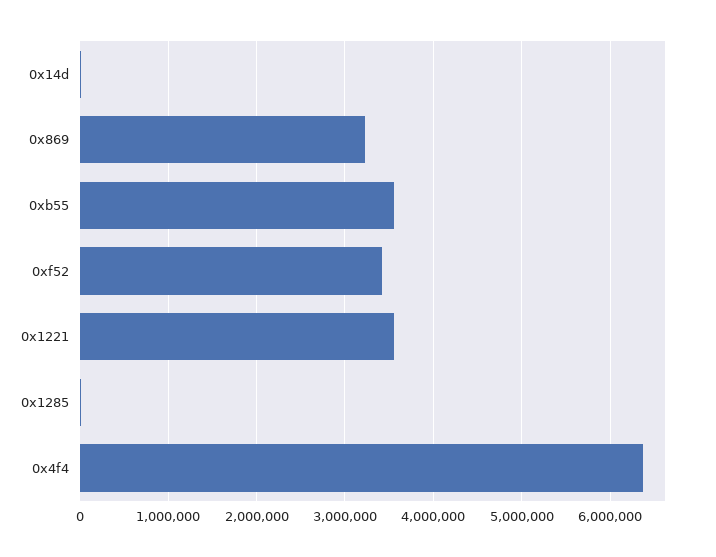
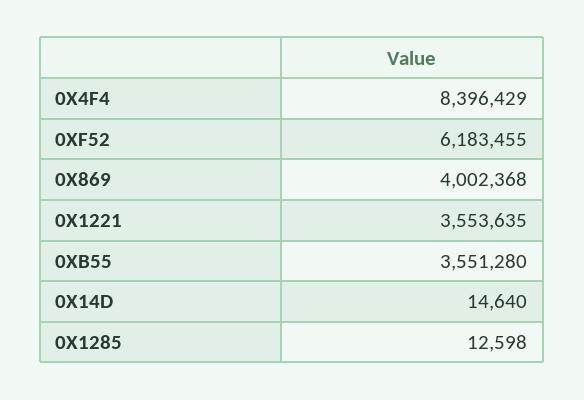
  {
    "0x14d": 14640,
-   "0x869": 3200000,
+   "0x869": 4002368,
    "0xb55": 3551280,
-   "0xf52": 3400000,
+   "0xf52": 6183455,
    "0x1221": 3553635,
    "0x1285": 12598,
-   "0x4f4": 6400000
+   "0x4f4": 8396429
  }

